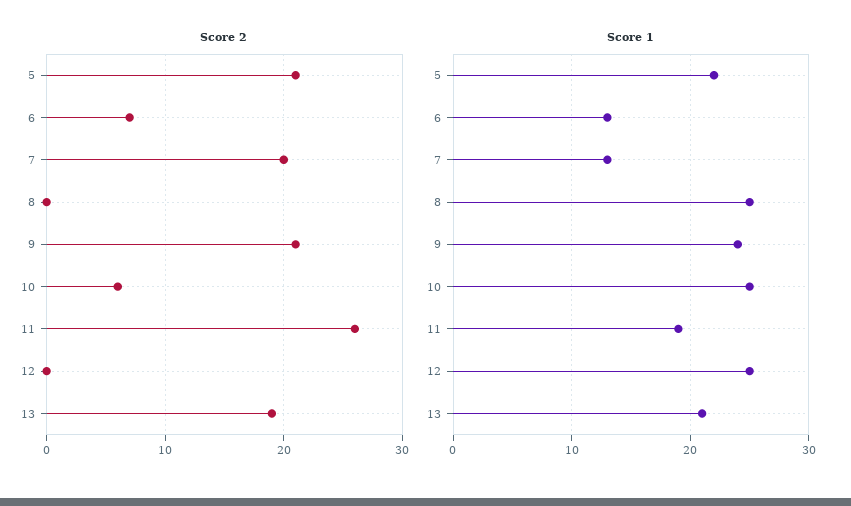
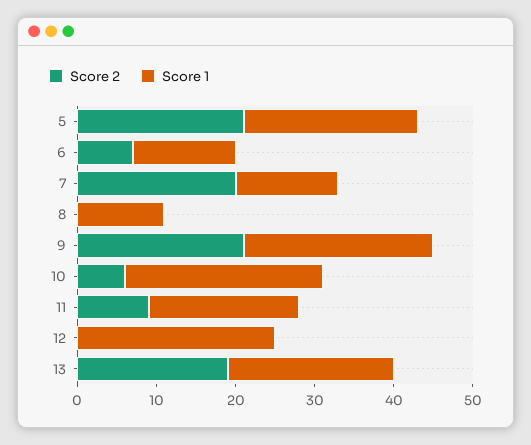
  {
    "Score 2": {
      "5": 21,
      "6": 7,
      "7": 20,
      "8": 0,
      "9": 21,
      "10": 6,
-     "11": 26,
+     "11": 10,
      "12": 0,
      "13": 19
    },
    "Score 1": {
      "5": 22,
      "6": 13,
      "7": 13,
-     "8": 25,
+     "8": 10,
      "9": 24,
      "10": 25,
      "11": 19,
      "12": 25,
      "13": 21
    }
  }

